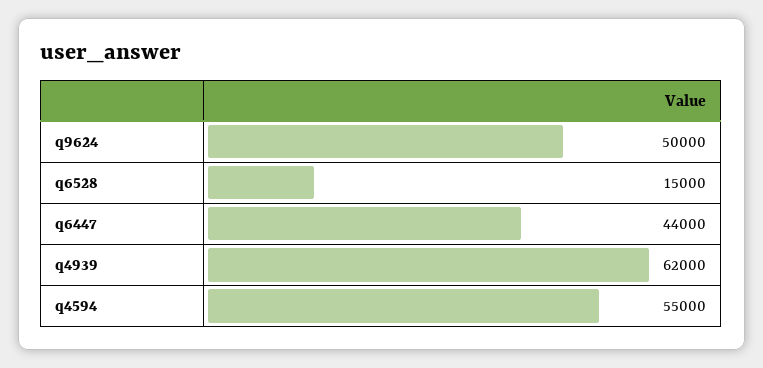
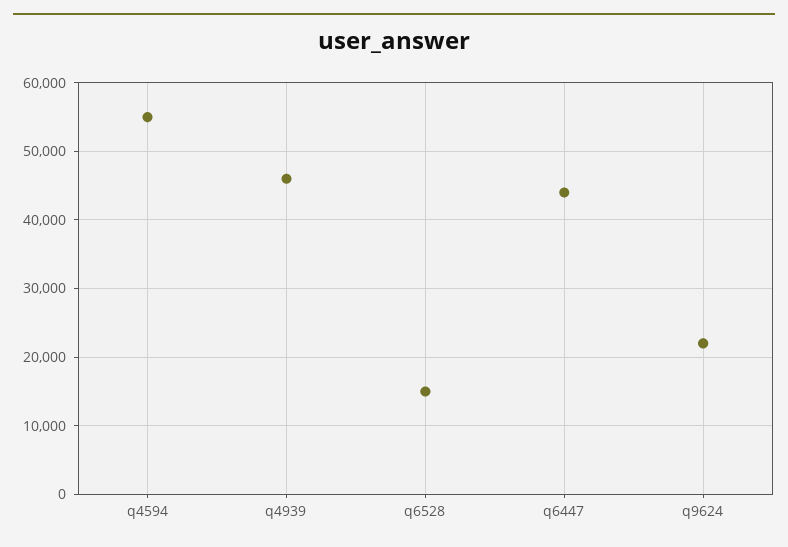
  {
-   "q9624": 50000,
+   "q9624": 22000,
    "q6528": 15000,
    "q6447": 44000,
-   "q4939": 62000,
+   "q4939": 46000,
    "q4594": 55000
  }

